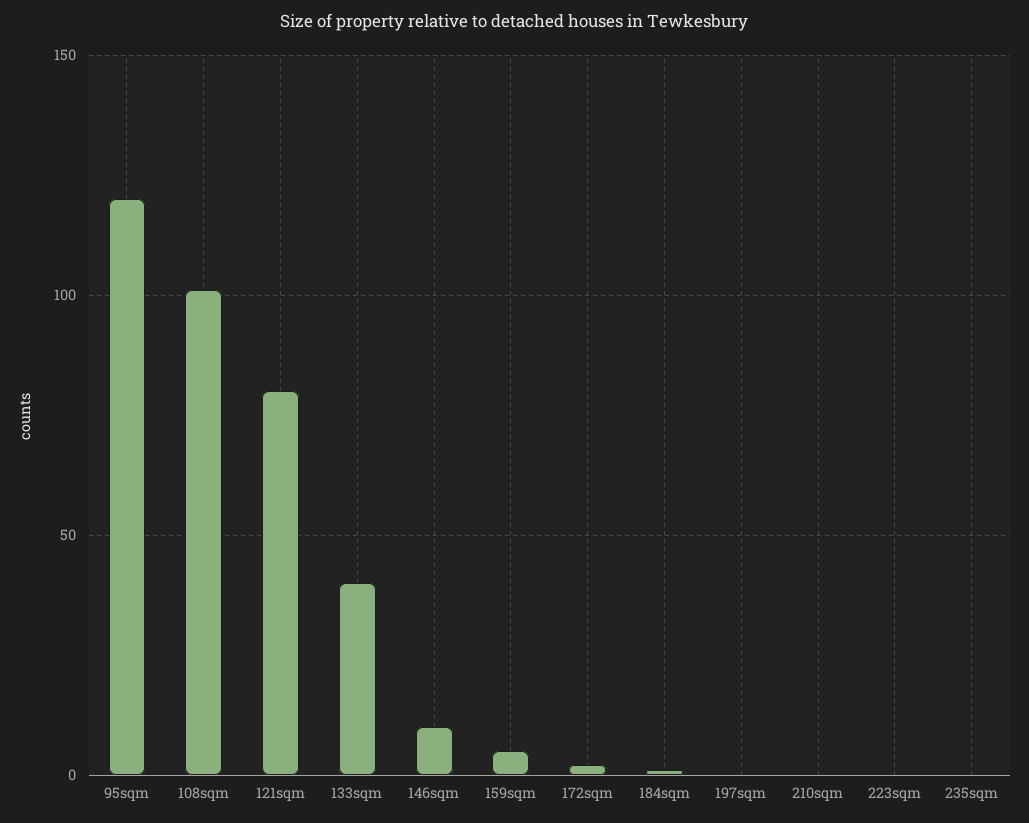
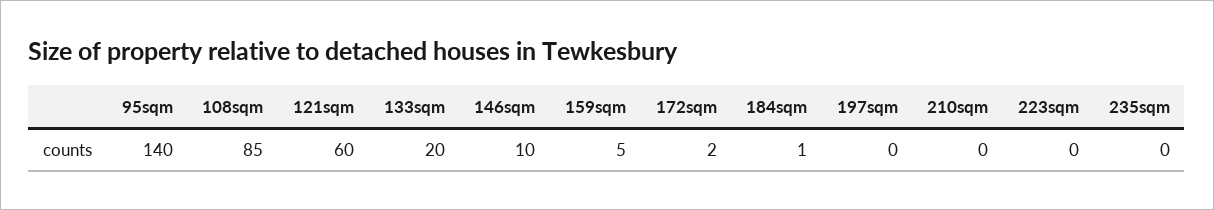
  {
-   "95sqm": 120,
+   "95sqm": 140,
-   "108sqm": 100,
+   "108sqm": 85,
-   "121sqm": 80,
+   "121sqm": 60,
-   "133sqm": 40,
+   "133sqm": 20,
    "146sqm": 10,
    "159sqm": 5,
    "172sqm": 2,
    "184sqm": 1,
    "197sqm": 0,
    "210sqm": 0,
    "223sqm": 0,
    "235sqm": 0
  }

